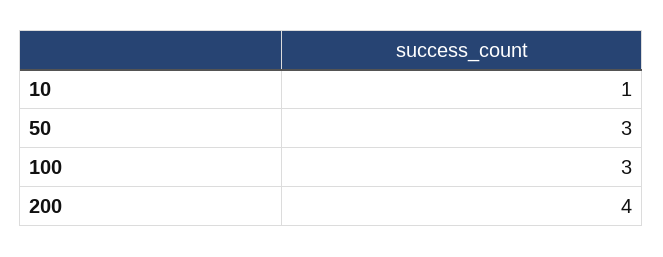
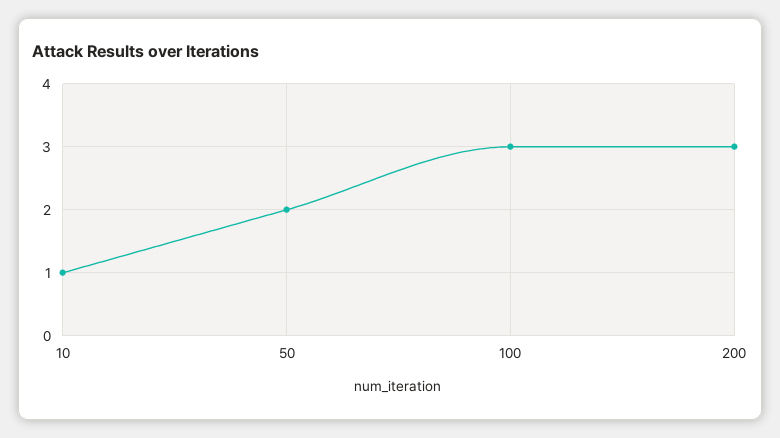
  {
    "10": 1,
-   "50": 3,
+   "50": 2,
    "100": 3,
-   "200": 4
+   "200": 3
  }

